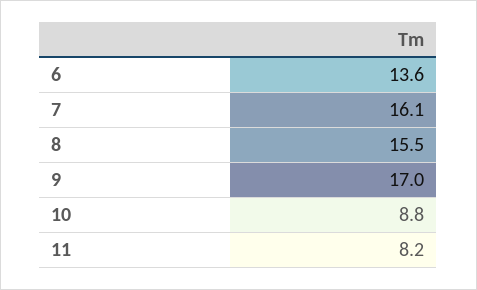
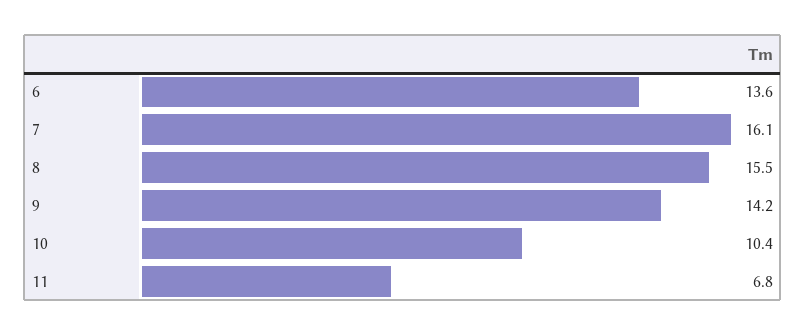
  {
    "6": 13.6,
    "7": 16.1,
    "8": 15.5,
-   "9": 17,
+   "9": 14.2,
-   "10": 8.8,
+   "10": 10.4,
-   "11": 8.2
+   "11": 6.8
  }

